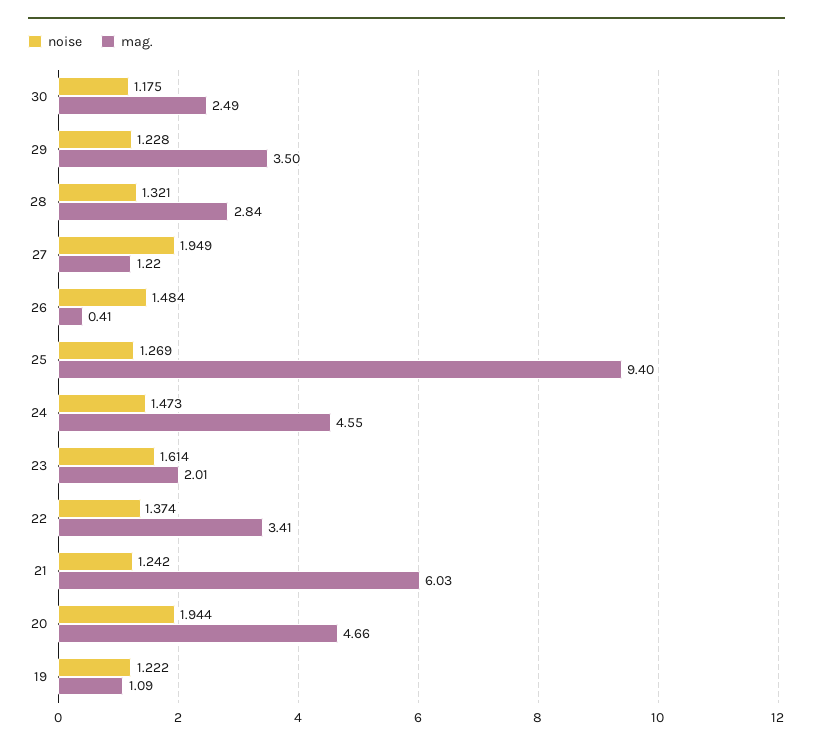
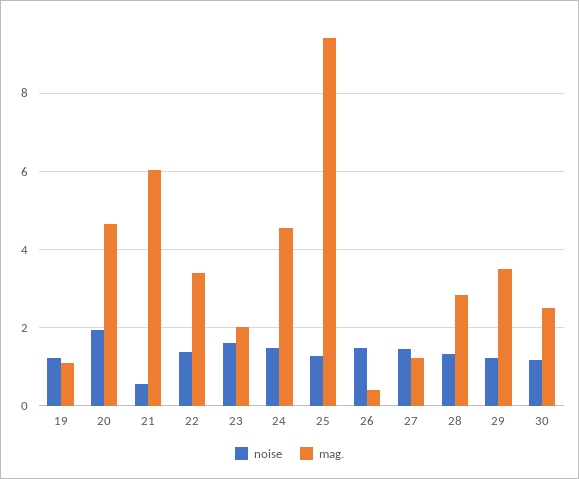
  {
    "noise": {
      "30": 1.175,
      "29": 1.228,
      "28": 1.321,
-     "27": 1.949,
+     "27": 1.4,
      "26": 1.484,
      "25": 1.269,
      "24": 1.473,
      "23": 1.614,
      "22": 1.374,
-     "21": 1.242,
+     "21": 0.6,
      "20": 1.944,
      "19": 1.222
    },
    "mag.": {
      "30": 2.49,
      "29": 3.5,
      "28": 2.84,
      "27": 1.22,
      "26": 0.41,
      "25": 9.4,
      "24": 4.55,
      "23": 2.01,
      "22": 3.41,
      "21": 6.03,
      "20": 4.66,
      "19": 1.09
    }
  }

